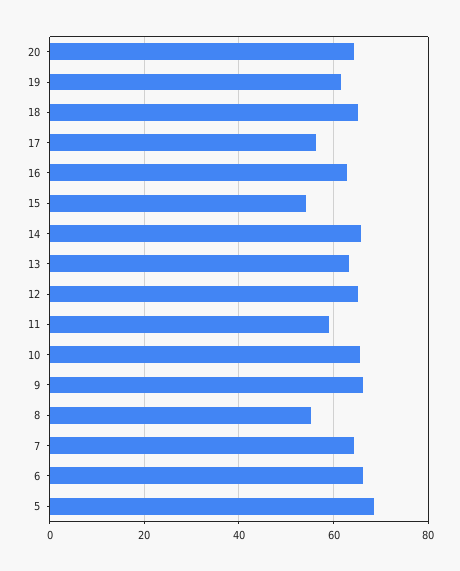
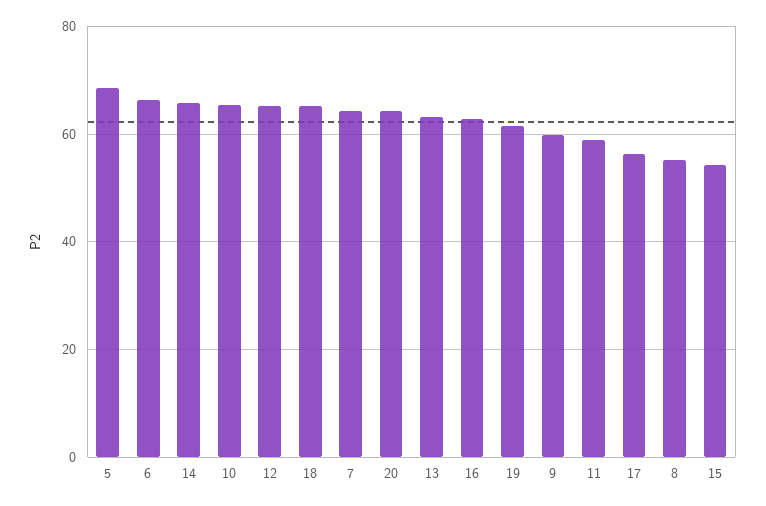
  {
    "20": 64,
    "19": 62,
    "18": 66,
    "17": 56,
    "16": 62,
    "15": 54,
    "14": 66,
    "13": 64,
    "12": 66,
    "11": 60,
    "10": 66,
-   "9": 66,
+   "9": 60,
    "8": 56,
    "7": 64,
    "6": 66,
    "5": 68
  }

